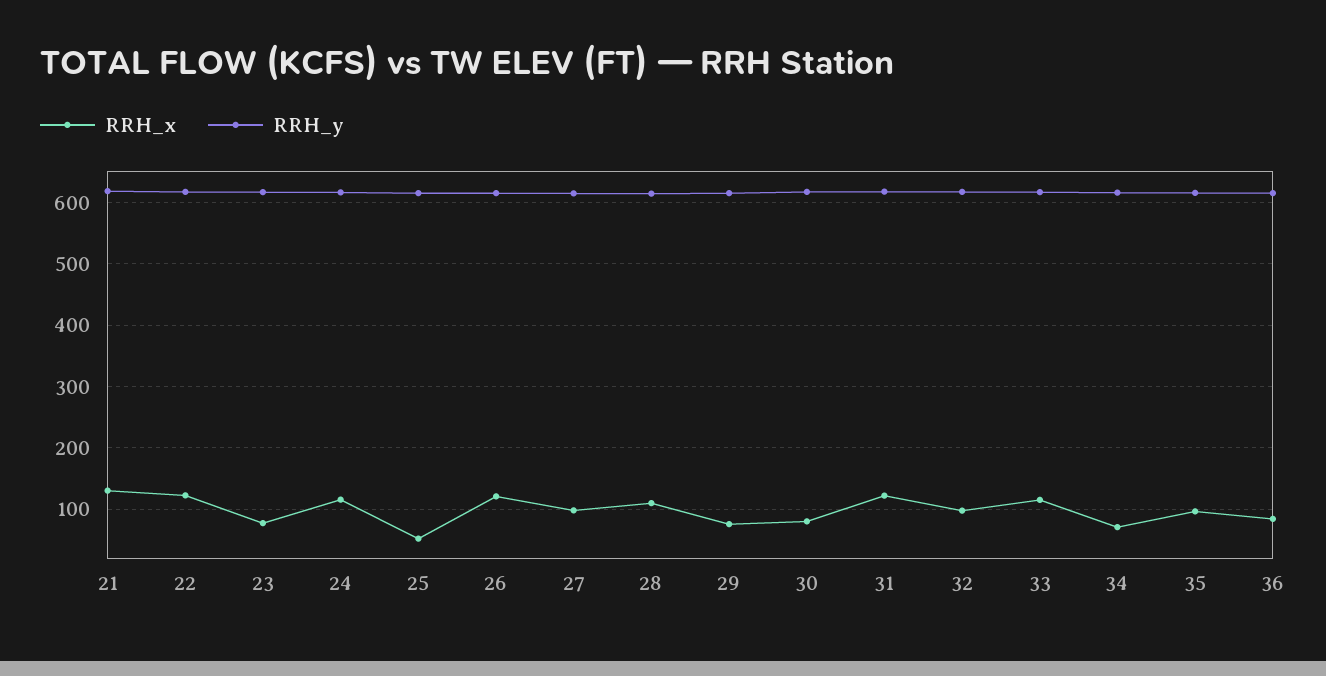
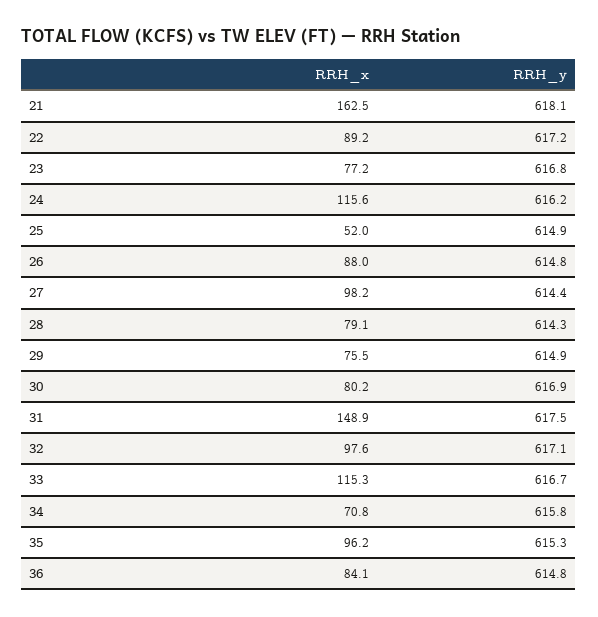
  {
    "RRH_x": {
-     "21": 130,
+     "21": 162.5,
-     "22": 120,
+     "22": 89.2,
      "23": 77.2,
      "24": 115.6,
      "25": 52,
-     "26": 120,
+     "26": 88,
      "27": 98.2,
-     "28": 110,
+     "28": 79.1,
      "29": 75.5,
      "30": 80.2,
-     "31": 120,
+     "31": 148.9,
      "32": 97.6,
      "33": 115.3,
      "34": 70.8,
      "35": 96.2,
      "36": 84.1
    },
    "RRH_y": {
      "21": 618.1,
      "22": 617.2,
      "23": 616.8,
      "24": 616.2,
      "25": 614.9,
      "26": 614.8,
      "27": 614.4,
      "28": 614.3,
      "29": 614.9,
      "30": 616.9,
      "31": 617.5,
      "32": 617.1,
      "33": 616.7,
      "34": 615.8,
      "35": 615.3,
      "36": 614.8
    }
  }

